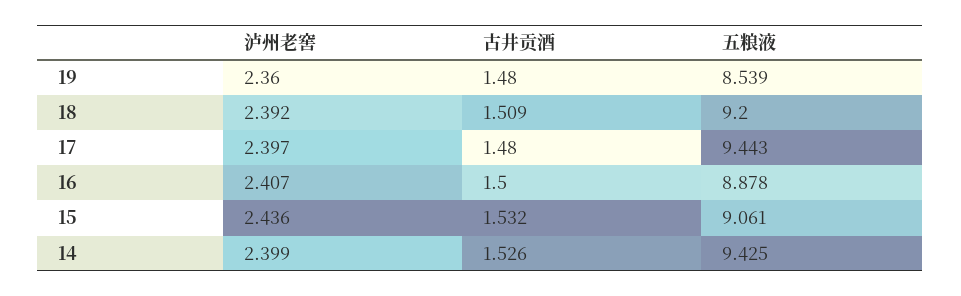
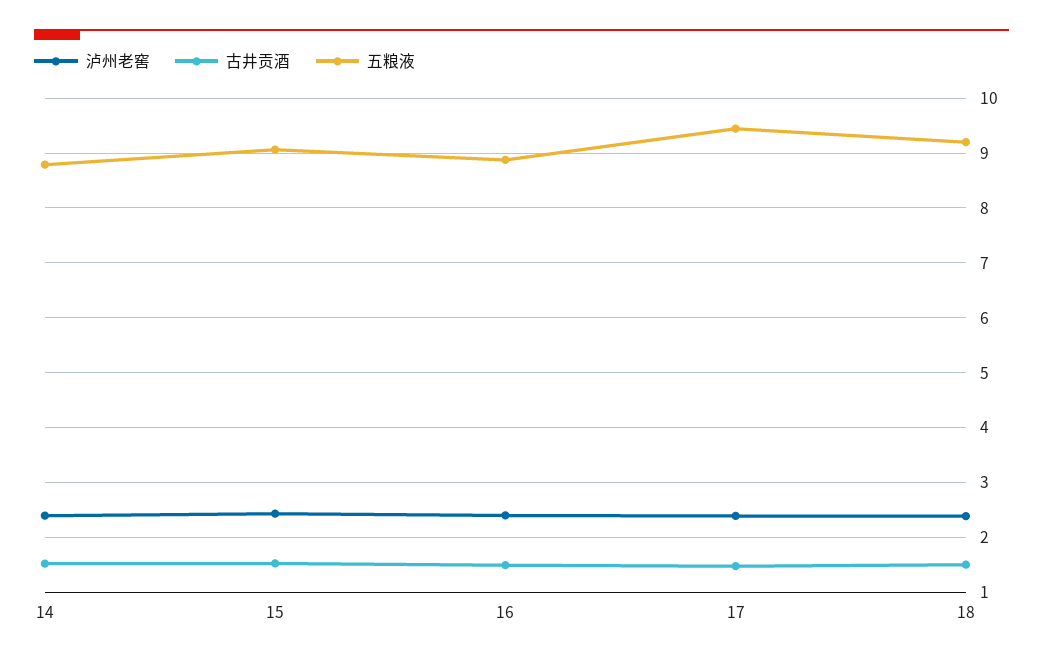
  {
    "泸州老窖": {
-     "19": 2.36,
      "18": 2.392,
      "17": 2.397,
      "16": 2.407,
      "15": 2.436,
      "14": 2.399
    },
    "古井贡酒": {
-     "19": 1.48,
      "18": 1.509,
      "17": 1.48,
      "16": 1.5,
      "15": 1.532,
      "14": 1.526
    },
    "五粮液": {
-     "19": 8.539,
      "18": 9.2,
      "17": 9.443,
      "16": 8.878,
      "15": 9.061,
-     "14": 9.425
+     "14": 8.8
    }
  }

